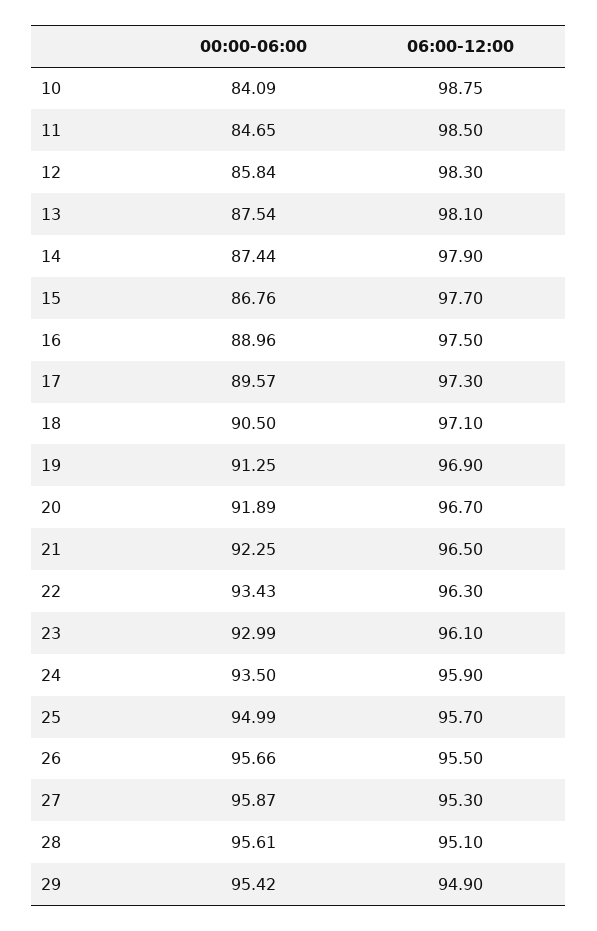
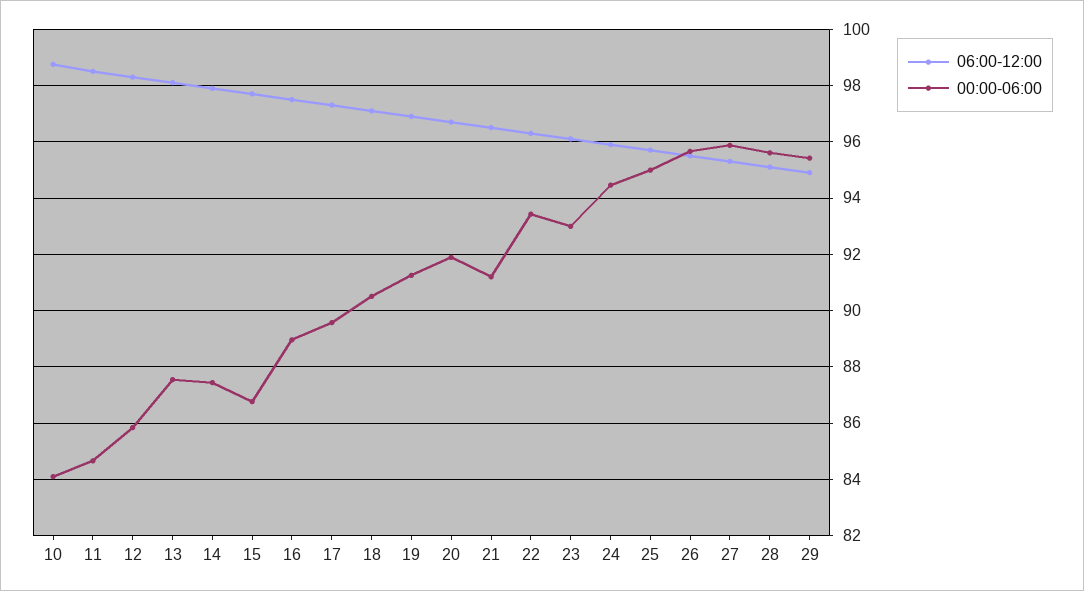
  {
    "00:00-06:00": {
      "10": 84.09,
      "11": 84.65,
      "12": 85.84,
      "13": 87.54,
      "14": 87.44,
      "15": 86.76,
      "16": 88.96,
      "17": 89.57,
      "18": 90.5,
      "19": 91.25,
      "20": 91.89,
-     "21": 92.25,
+     "21": 91.25,
      "22": 93.43,
      "23": 92.99,
-     "24": 93.5,
+     "24": 94.5,
      "25": 94.99,
      "26": 95.66,
      "27": 95.87,
      "28": 95.61,
      "29": 95.42
    },
    "06:00-12:00": {
      "10": 98.75,
      "11": 98.5,
      "12": 98.3,
      "13": 98.1,
      "14": 97.9,
      "15": 97.7,
      "16": 97.5,
      "17": 97.3,
      "18": 97.1,
      "19": 96.9,
      "20": 96.7,
      "21": 96.5,
      "22": 96.3,
      "23": 96.1,
      "24": 95.9,
      "25": 95.7,
      "26": 95.5,
      "27": 95.3,
      "28": 95.1,
      "29": 94.9
    }
  }

